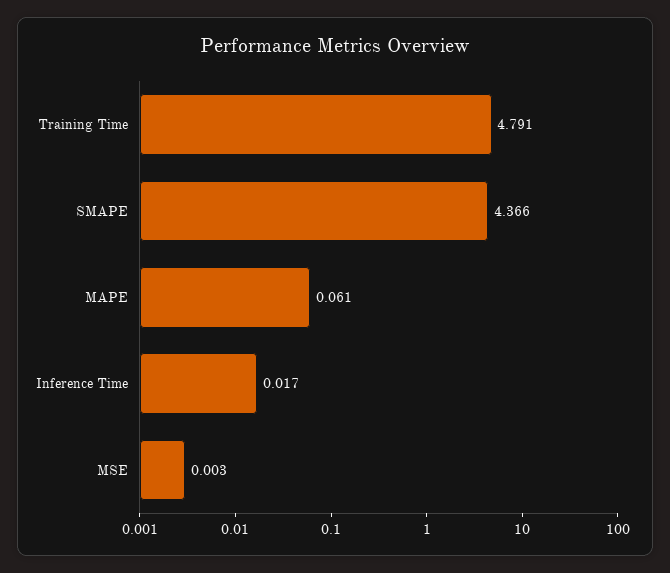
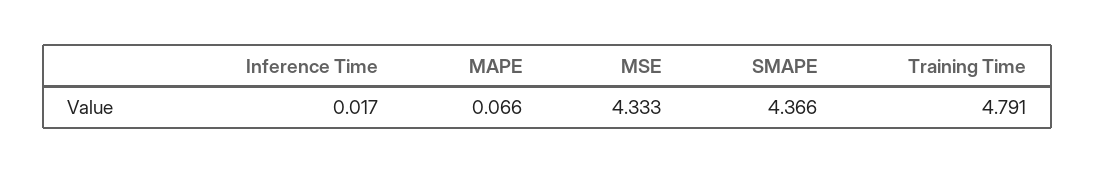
  {
    "Training Time": 4.791,
    "SMAPE": 4.366,
-   "MAPE": 0.061,
+   "MAPE": 0.066,
    "Inference Time": 0.017,
-   "MSE": 0.003
+   "MSE": 4.333
  }

